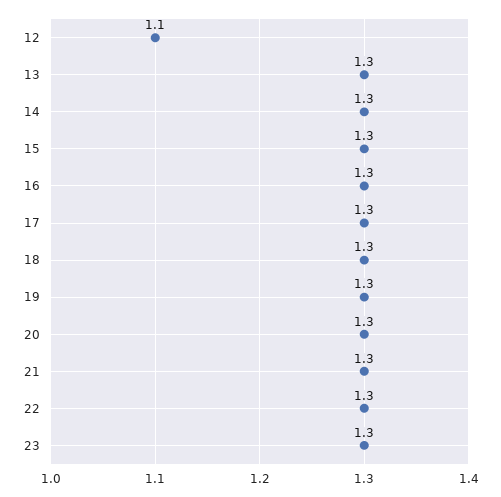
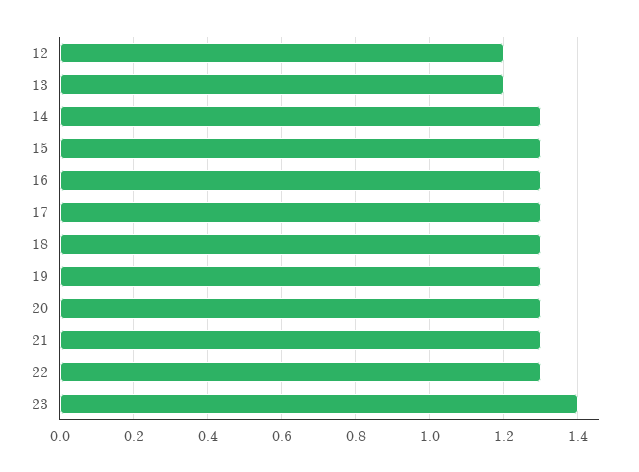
  {
-   "12": 1.1,
+   "12": 1.2,
-   "13": 1.3,
+   "13": 1.2,
    "14": 1.3,
    "15": 1.3,
    "16": 1.3,
    "17": 1.3,
    "18": 1.3,
    "19": 1.3,
    "20": 1.3,
    "21": 1.3,
    "22": 1.3,
-   "23": 1.3
+   "23": 1.4
  }

